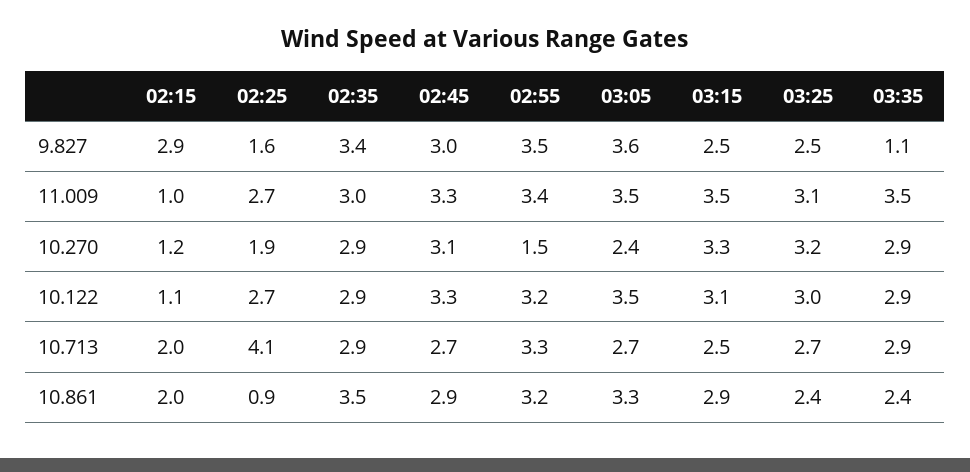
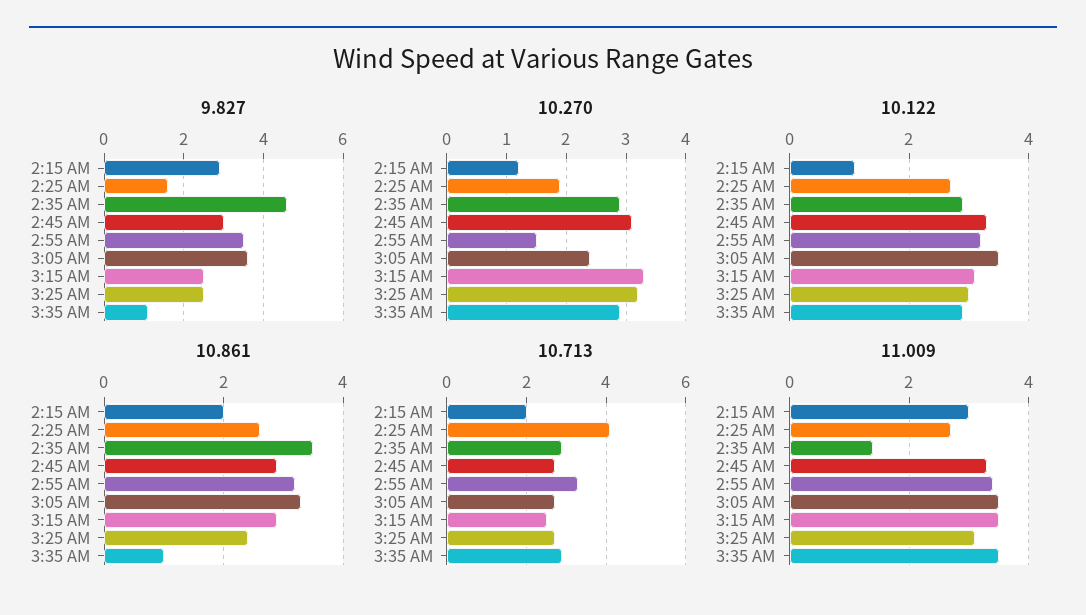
  {
    "9.827": {
      "02:15": 2.9,
      "02:25": 1.6,
-     "02:35": 3.4,
+     "02:35": 4.5,
      "02:45": 3,
      "02:55": 3.5,
      "03:05": 3.6,
      "03:15": 2.5,
      "03:25": 2.5,
      "03:35": 1.1
    },
    "11.009": {
-     "02:15": 1,
+     "02:15": 3,
      "02:25": 2.7,
-     "02:35": 3,
+     "02:35": 1.5,
      "02:45": 3.3,
      "02:55": 3.4,
      "03:05": 3.5,
      "03:15": 3.5,
      "03:25": 3.1,
      "03:35": 3.5
    },
    "10.270": {
      "02:15": 1.2,
      "02:25": 1.9,
      "02:35": 2.9,
      "02:45": 3.1,
      "02:55": 1.5,
      "03:05": 2.4,
      "03:15": 3.3,
      "03:25": 3.2,
      "03:35": 2.9
    },
    "10.122": {
      "02:15": 1.1,
      "02:25": 2.7,
      "02:35": 2.9,
      "02:45": 3.3,
      "02:55": 3.2,
      "03:05": 3.5,
      "03:15": 3.1,
      "03:25": 3,
      "03:35": 2.9
    },
    "10.713": {
      "02:15": 2,
      "02:25": 4.1,
      "02:35": 2.9,
      "02:45": 2.7,
      "02:55": 3.3,
      "03:05": 2.7,
      "03:15": 2.5,
      "03:25": 2.7,
      "03:35": 2.9
    },
    "10.861": {
      "02:15": 2,
-     "02:25": 0.9,
+     "02:25": 2.5,
      "02:35": 3.5,
      "02:45": 2.9,
      "02:55": 3.2,
      "03:05": 3.3,
      "03:15": 2.9,
      "03:25": 2.4,
-     "03:35": 2.4
+     "03:35": 1
    }
  }

